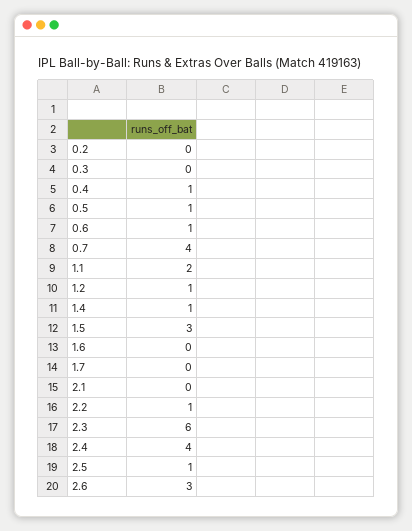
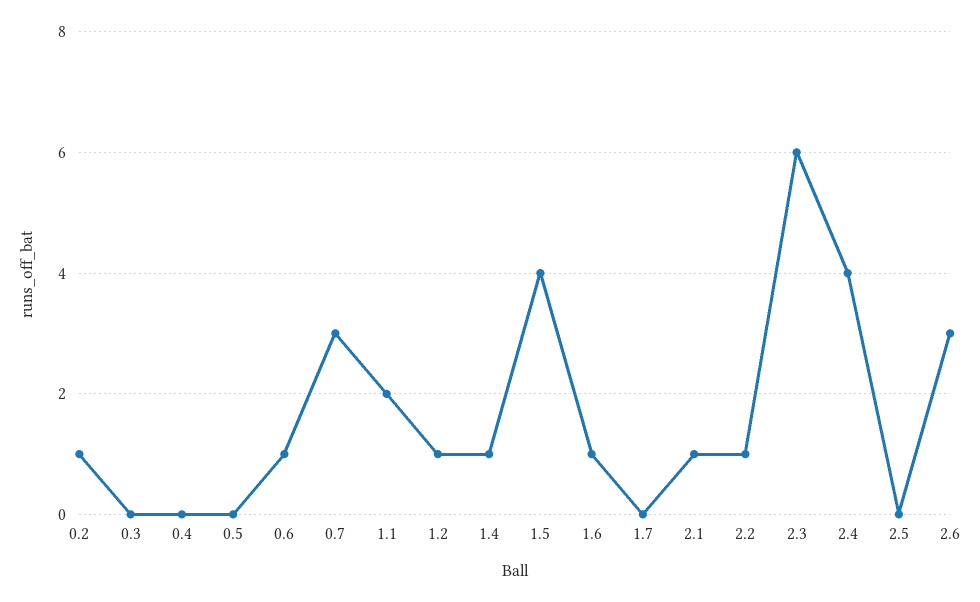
  {
-   "0.2": 0,
+   "0.2": 1,
    "0.3": 0,
-   "0.4": 1,
+   "0.4": 0,
-   "0.5": 1,
+   "0.5": 0,
    "0.6": 1,
-   "0.7": 4,
+   "0.7": 3,
    "1.1": 2,
    "1.2": 1,
    "1.4": 1,
-   "1.5": 3,
+   "1.5": 4,
-   "1.6": 0,
+   "1.6": 1,
    "1.7": 0,
-   "2.1": 0,
+   "2.1": 1,
    "2.2": 1,
    "2.3": 6,
    "2.4": 4,
-   "2.5": 1,
+   "2.5": 0,
    "2.6": 3
  }

